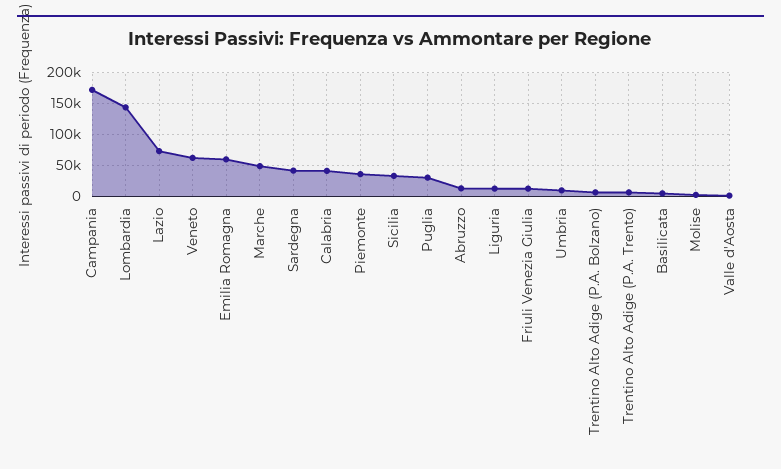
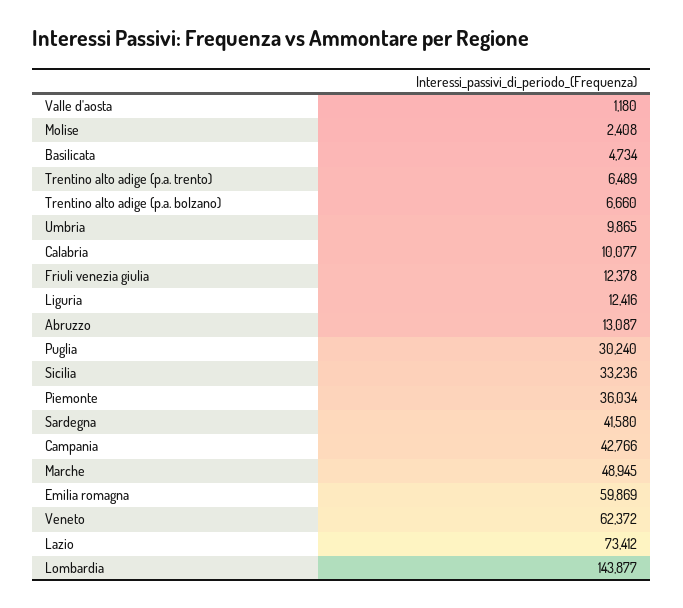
  {
-   "Campania": 170000,
+   "Campania": 42766,
    "Lombardia": 143877,
    "Lazio": 73412,
    "Veneto": 62372,
    "Emilia Romagna": 59869,
    "Marche": 48945,
    "Sardegna": 41580,
-   "Calabria": 40000,
+   "Calabria": 10077,
    "Piemonte": 36034,
    "Sicilia": 33236,
    "Puglia": 30240,
    "Abruzzo": 13087,
    "Liguria": 12416,
    "Friuli Venezia Giulia": 12378,
    "Umbria": 9865,
    "Trentino Alto Adige (P.A. Bolzano)": 6660,
    "Trentino Alto Adige (P.A. Trento)": 6489,
    "Basilicata": 4734,
    "Molise": 2408,
    "Valle d'Aosta": 1180
  }

